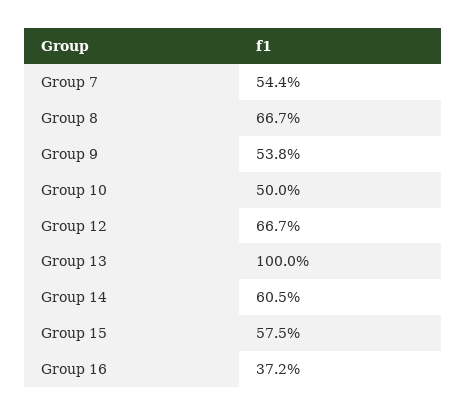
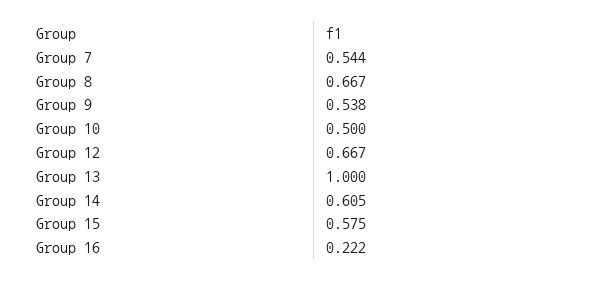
  {
    "Group 7": 0.544,
    "Group 8": 0.667,
    "Group 9": 0.538,
    "Group 10": 0.5,
    "Group 12": 0.667,
    "Group 13": 1,
    "Group 14": 0.605,
    "Group 15": 0.575,
-   "Group 16": 0.372
+   "Group 16": 0.222
  }

